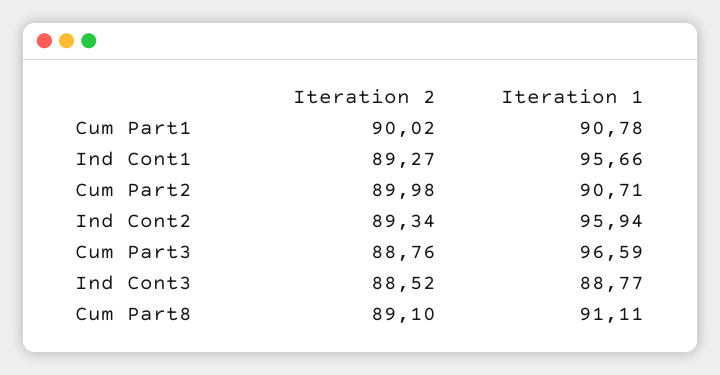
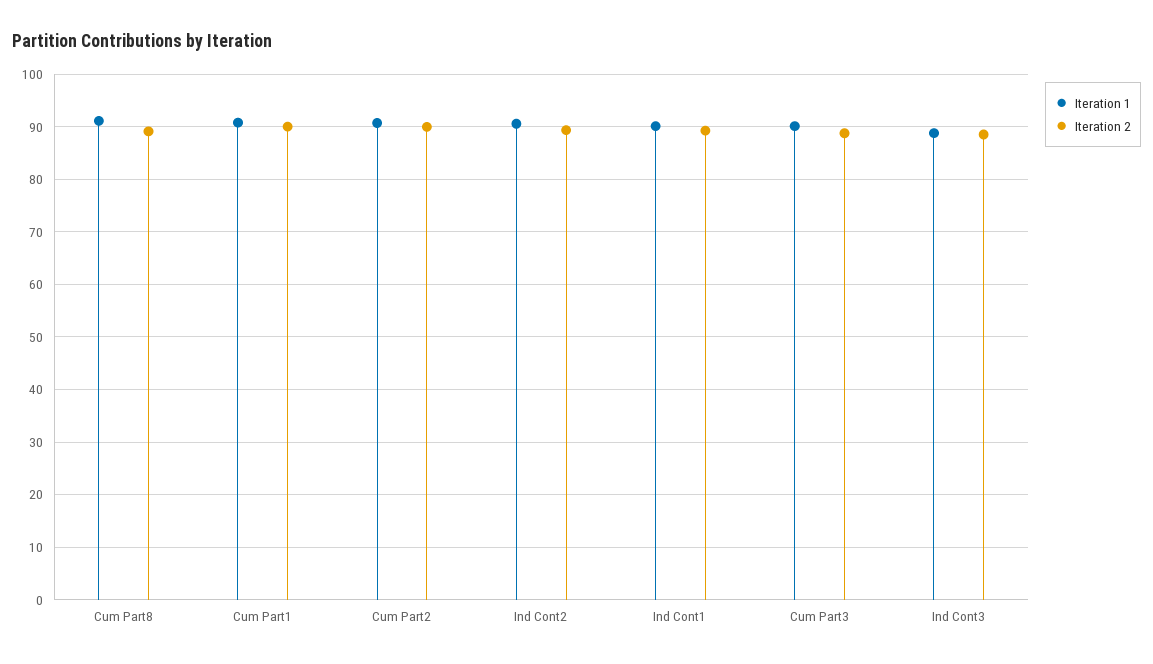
  {
    "Iteration 2": {
      "Cum Part1": 90.02,
      "Ind Cont1": 89.27,
      "Cum Part2": 89.98,
      "Ind Cont2": 89.34,
      "Cum Part3": 88.76,
      "Ind Cont3": 88.52,
      "Cum Part8": 89.1
    },
    "Iteration 1": {
      "Cum Part1": 90.78,
-     "Ind Cont1": 95.66,
+     "Ind Cont1": 90,
      "Cum Part2": 90.71,
-     "Ind Cont2": 95.94,
+     "Ind Cont2": 90,
-     "Cum Part3": 96.59,
+     "Cum Part3": 90,
      "Ind Cont3": 88.77,
      "Cum Part8": 91.11
    }
  }

